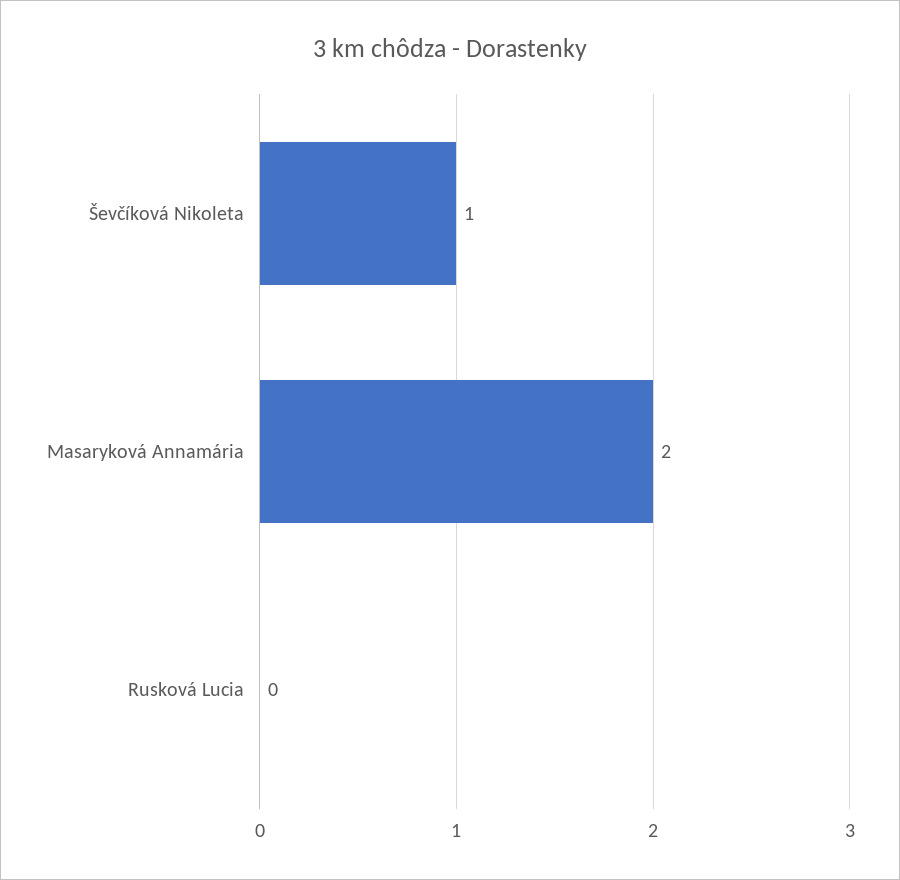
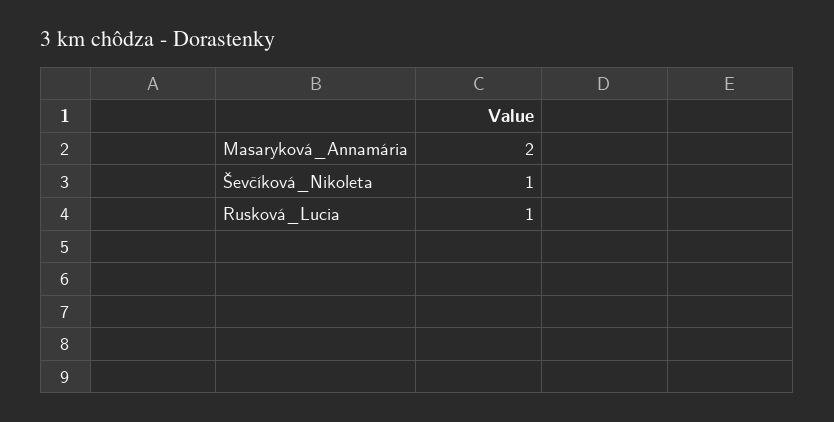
  {
    "Ševčíková Nikoleta": 1,
    "Masaryková Annamária": 2,
-   "Rusková Lucia": 0
+   "Rusková Lucia": 1
  }

